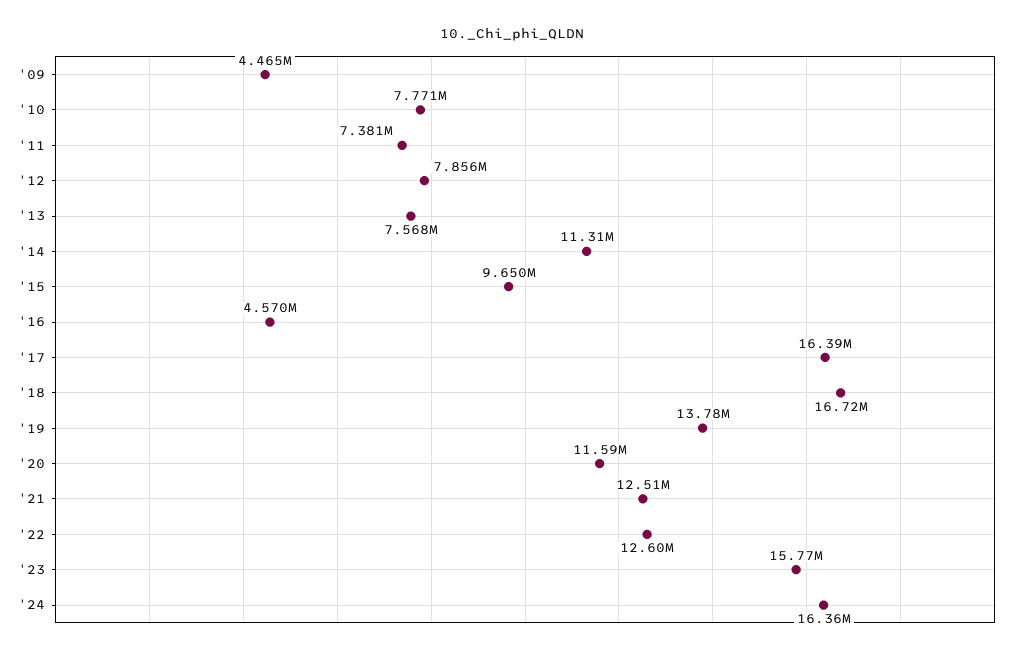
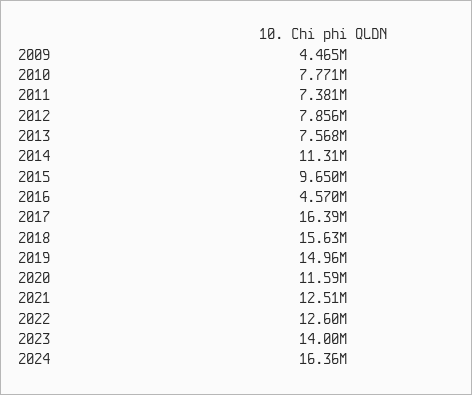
  {
    "'09": 4465000,
    "'10": 7771000,
    "'11": 7381000,
    "'12": 7856000,
    "'13": 7568000,
    "'14": 11310000,
    "'15": 9650000,
    "'16": 4570000,
    "'17": 16390000,
-   "'18": 16720000,
+   "'18": 15630000,
-   "'19": 13780000,
+   "'19": 14960000,
    "'20": 11590000,
    "'21": 12510000,
    "'22": 12600000,
-   "'23": 15770000,
+   "'23": 14000000,
    "'24": 16360000
  }

